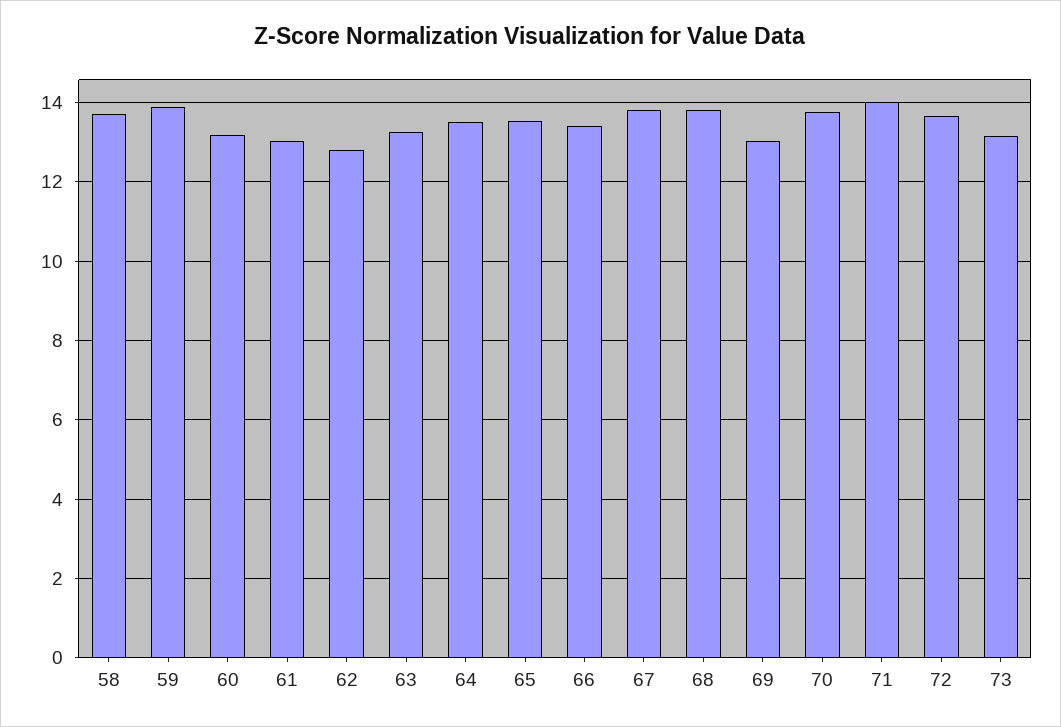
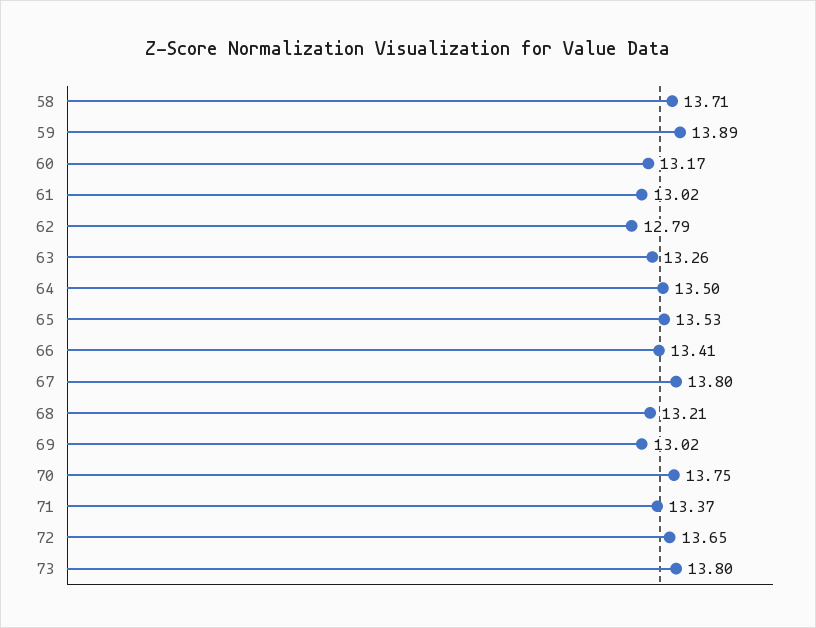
  {
    "58": 13.71,
    "59": 13.89,
    "60": 13.17,
    "61": 13.02,
    "62": 12.79,
    "63": 13.26,
    "64": 13.5,
    "65": 13.53,
    "66": 13.41,
    "67": 13.8,
-   "68": 13.8,
+   "68": 13.21,
    "69": 13.02,
    "70": 13.75,
-   "71": 14,
+   "71": 13.37,
    "72": 13.65,
-   "73": 13.2
+   "73": 13.8
  }

